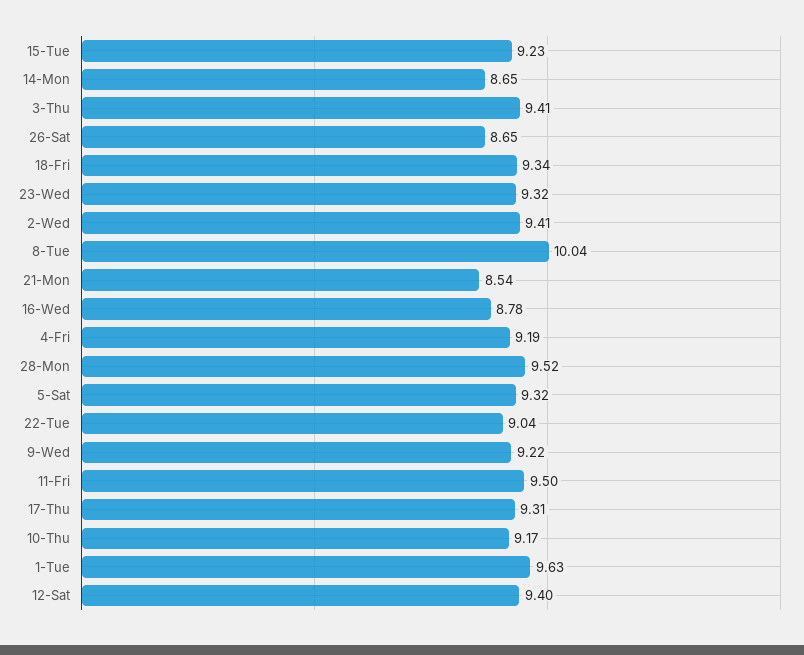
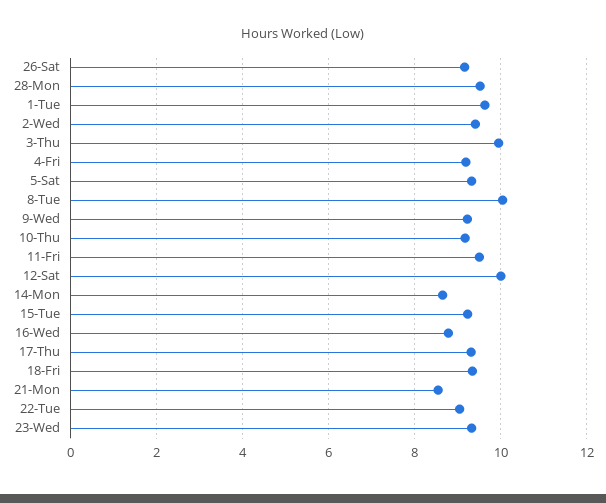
  {
    "15-Tue": 9.23,
    "14-Mon": 8.65,
-   "3-Thu": 9.41,
+   "3-Thu": 10,
-   "26-Sat": 8.65,
+   "26-Sat": 9.2,
    "18-Fri": 9.34,
    "23-Wed": 9.32,
    "2-Wed": 9.41,
    "8-Tue": 10.04,
    "21-Mon": 8.54,
    "16-Wed": 8.78,
    "4-Fri": 9.19,
    "28-Mon": 9.52,
    "5-Sat": 9.32,
    "22-Tue": 9.04,
    "9-Wed": 9.22,
    "11-Fri": 9.5,
    "17-Thu": 9.31,
    "10-Thu": 9.17,
    "1-Tue": 9.63,
-   "12-Sat": 9.4
+   "12-Sat": 10
  }

